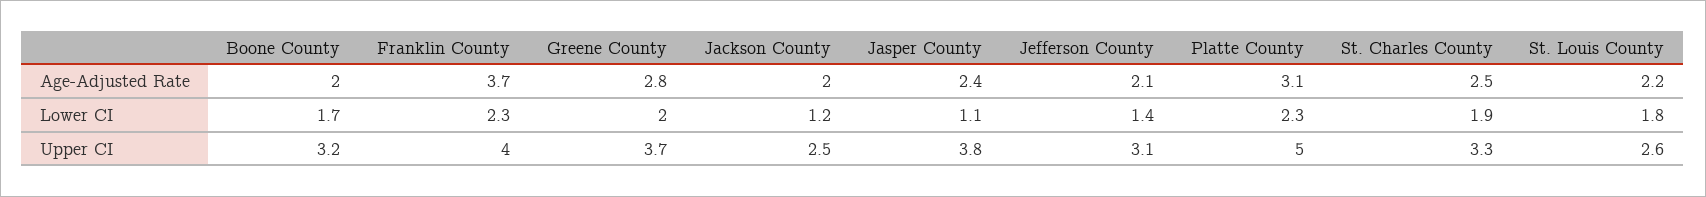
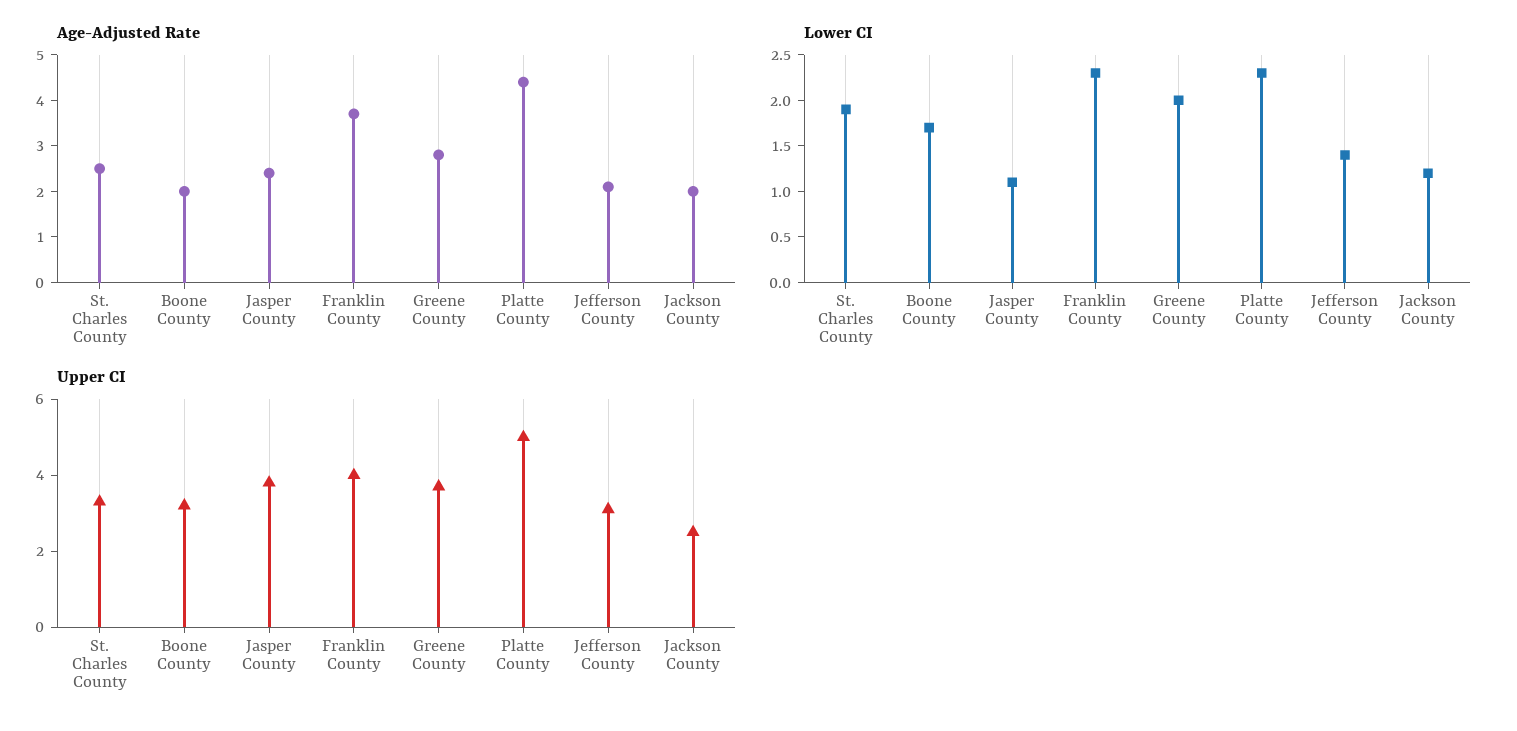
  {
    "Age-Adjusted Rate": {
      "Boone County": 2,
      "Franklin County": 3.7,
      "Greene County": 2.8,
      "Jackson County": 2,
      "Jasper County": 2.4,
      "Jefferson County": 2.1,
-     "Platte County": 3.1,
+     "Platte County": 4.5,
-     "St. Charles County": 2.5,
+     "St. Charles County": 2.5
-     "St. Louis County": 2.2
    },
    "Lower CI": {
      "Boone County": 1.7,
      "Franklin County": 2.3,
      "Greene County": 2,
      "Jackson County": 1.2,
      "Jasper County": 1.1,
      "Jefferson County": 1.4,
      "Platte County": 2.3,
-     "St. Charles County": 1.9,
+     "St. Charles County": 1.9
-     "St. Louis County": 1.8
    },
    "Upper CI": {
      "Boone County": 3.2,
      "Franklin County": 4,
      "Greene County": 3.7,
      "Jackson County": 2.5,
      "Jasper County": 3.8,
      "Jefferson County": 3.1,
      "Platte County": 5,
-     "St. Charles County": 3.3,
+     "St. Charles County": 3.3
-     "St. Louis County": 2.6
    }
  }

